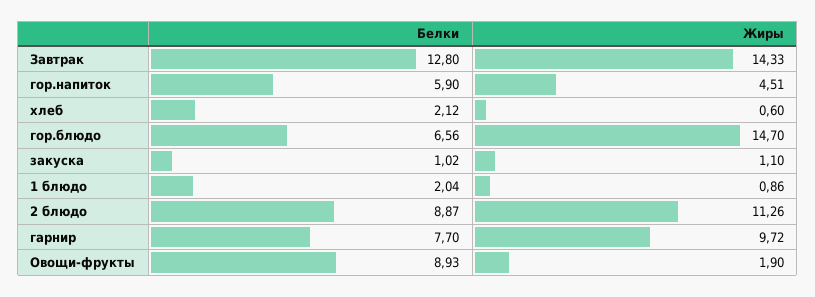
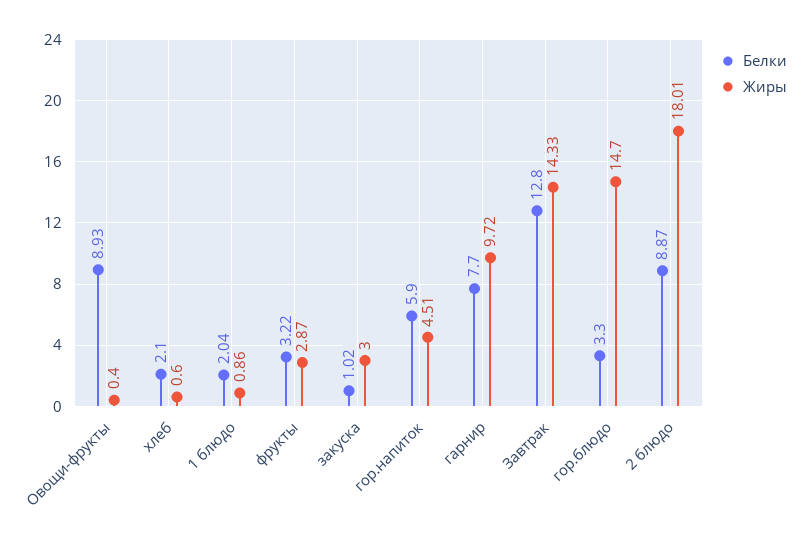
  {
    "Белки": {
      "Завтрак": 12.8,
      "гор.напиток": 5.9,
-     "хлеб": 2.12,
+     "хлеб": 2.1,
-     "гор.блюдо": 6.56,
+     "гор.блюдо": 3.3,
      "закуска": 1.02,
      "1 блюдо": 2.04,
      "2 блюдо": 8.87,
      "гарнир": 7.7,
-     "Овощи-фрукты": 8.93
+     "Овощи-фрукты": 8.93,
+     "фрукты": 3.22
    },
    "Жиры": {
      "Завтрак": 14.33,
      "гор.напиток": 4.51,
      "хлеб": 0.6,
      "гор.блюдо": 14.7,
-     "закуска": 1.1,
+     "закуска": 3,
      "1 блюдо": 0.86,
-     "2 блюдо": 11.26,
+     "2 блюдо": 18.01,
      "гарнир": 9.72,
-     "Овощи-фрукты": 1.9
+     "Овощи-фрукты": 0.4,
+     "фрукты": 2.87
    }
  }

